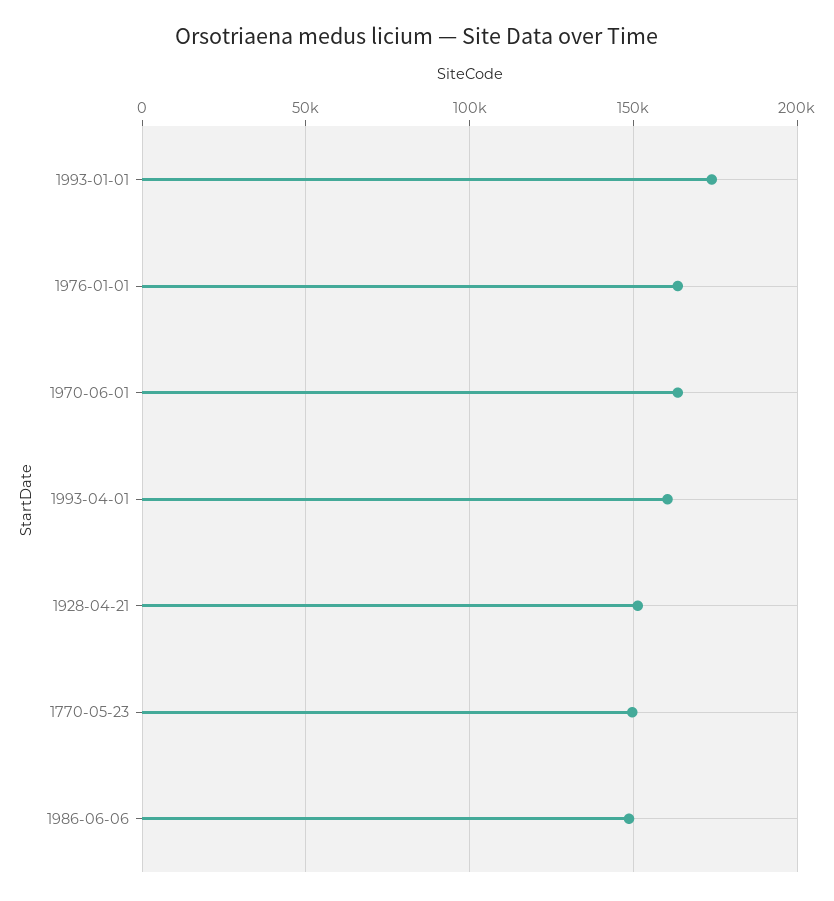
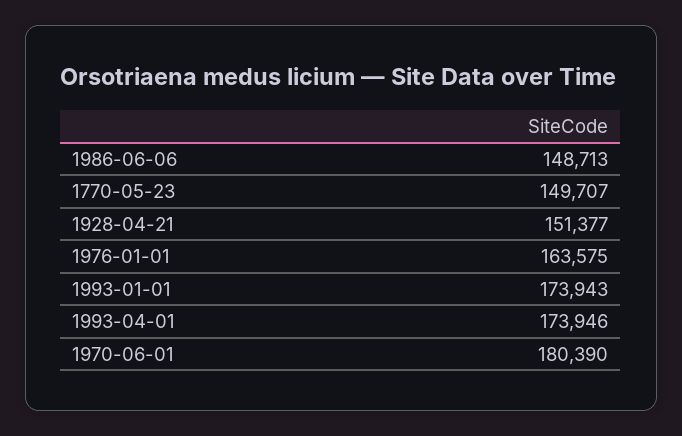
  {
    "1993-01-01": 173943,
    "1976-01-01": 163575,
-   "1970-06-01": 165000,
+   "1970-06-01": 180390,
-   "1993-04-01": 160000,
+   "1993-04-01": 173946,
    "1928-04-21": 151377,
    "1770-05-23": 149707,
    "1986-06-06": 148713
  }

